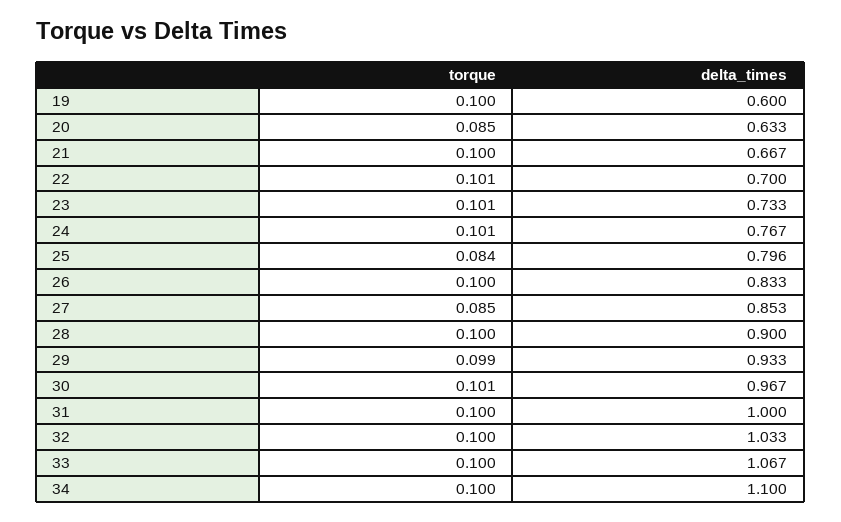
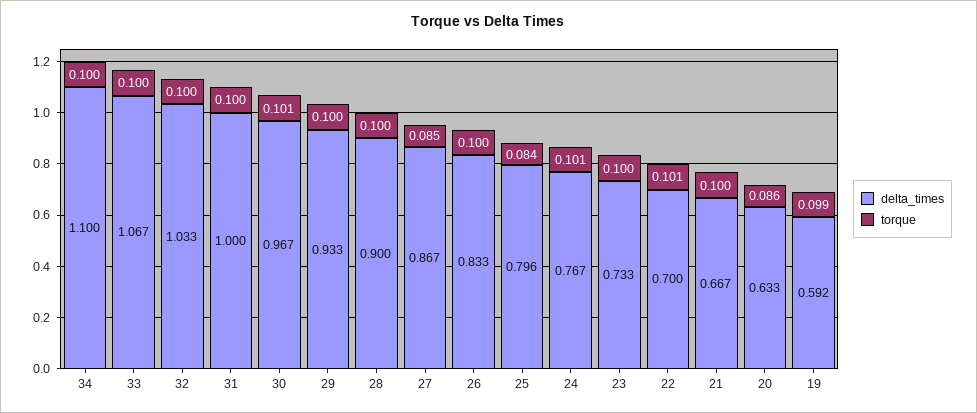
  {
    "torque": {
-     "19": 0.1,
+     "19": 0.099,
-     "20": 0.085,
+     "20": 0.086,
      "21": 0.1,
      "22": 0.101,
-     "23": 0.101,
+     "23": 0.1,
      "24": 0.101,
      "25": 0.084,
      "26": 0.1,
      "27": 0.085,
      "28": 0.1,
-     "29": 0.099,
+     "29": 0.1,
      "30": 0.101,
      "31": 0.1,
      "32": 0.1,
      "33": 0.1,
      "34": 0.1
    },
    "delta_times": {
-     "19": 0.6,
+     "19": 0.592,
      "20": 0.633,
      "21": 0.667,
      "22": 0.7,
      "23": 0.733,
      "24": 0.767,
      "25": 0.796,
      "26": 0.833,
-     "27": 0.853,
+     "27": 0.867,
      "28": 0.9,
      "29": 0.933,
      "30": 0.967,
      "31": 1,
      "32": 1.033,
      "33": 1.067,
      "34": 1.1
    }
  }

